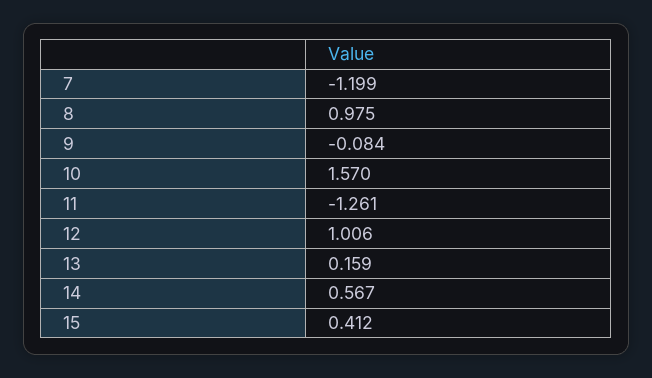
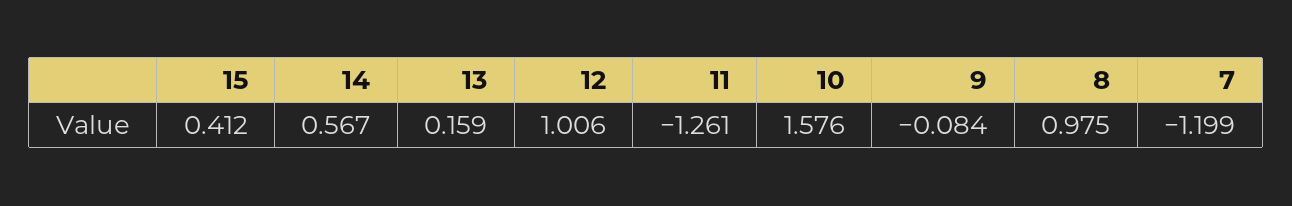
  {
    "7": -1.199,
    "8": 0.975,
    "9": -0.084,
-   "10": 1.57,
+   "10": 1.576,
    "11": -1.261,
    "12": 1.006,
    "13": 0.159,
    "14": 0.567,
    "15": 0.412
  }

